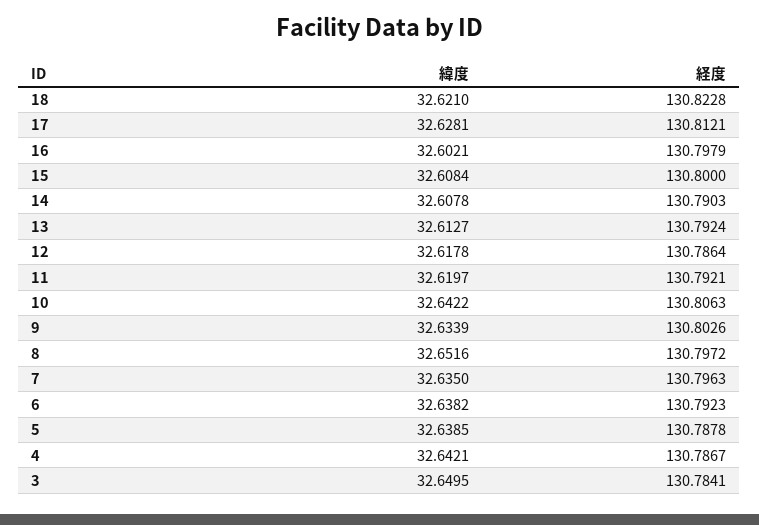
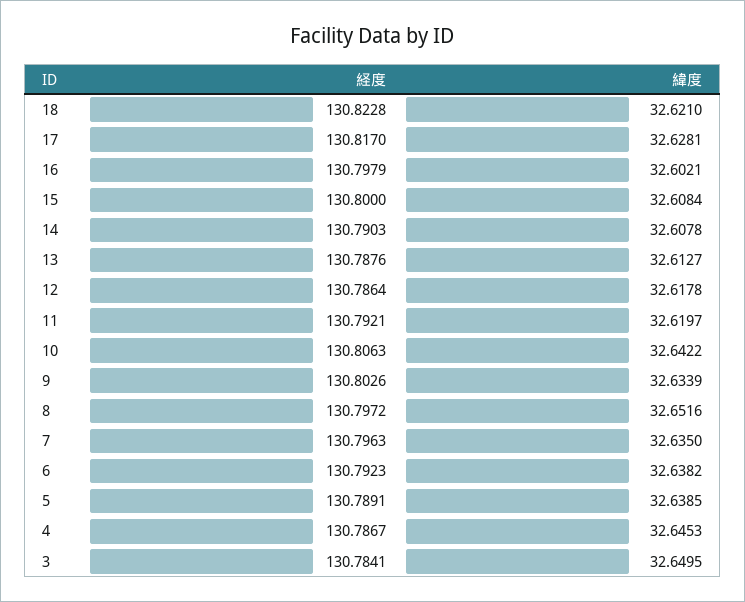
  {
    "緯度": {
      "18": 32.621,
      "17": 32.6281,
      "16": 32.6021,
      "15": 32.6084,
      "14": 32.6078,
      "13": 32.6127,
      "12": 32.6178,
      "11": 32.6197,
      "10": 32.6422,
      "9": 32.6339,
      "8": 32.6516,
      "7": 32.635,
      "6": 32.6382,
      "5": 32.6385,
-     "4": 32.6421,
+     "4": 32.6453,
      "3": 32.6495
    },
    "経度": {
      "18": 130.8228,
-     "17": 130.8121,
+     "17": 130.817,
      "16": 130.7979,
      "15": 130.8,
      "14": 130.7903,
-     "13": 130.7924,
+     "13": 130.7876,
      "12": 130.7864,
      "11": 130.7921,
      "10": 130.8063,
      "9": 130.8026,
      "8": 130.7972,
      "7": 130.7963,
      "6": 130.7923,
-     "5": 130.7878,
+     "5": 130.7891,
      "4": 130.7867,
      "3": 130.7841
    }
  }

